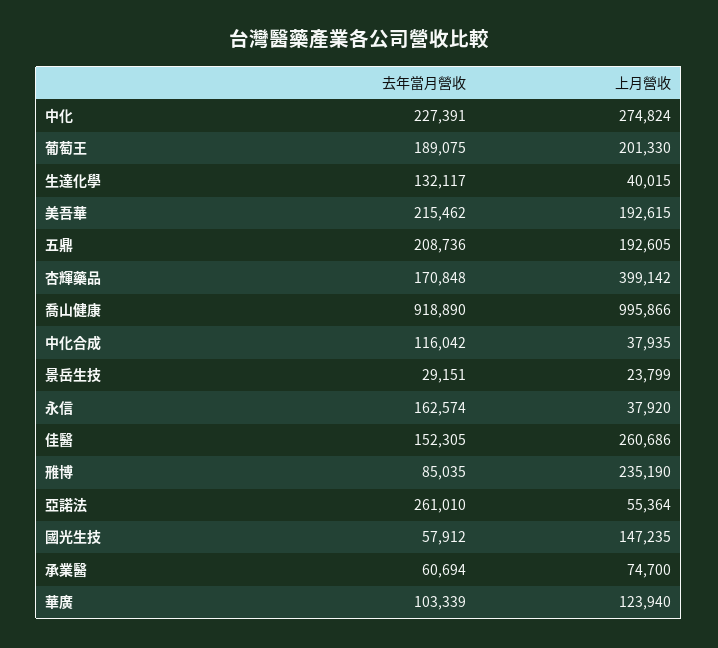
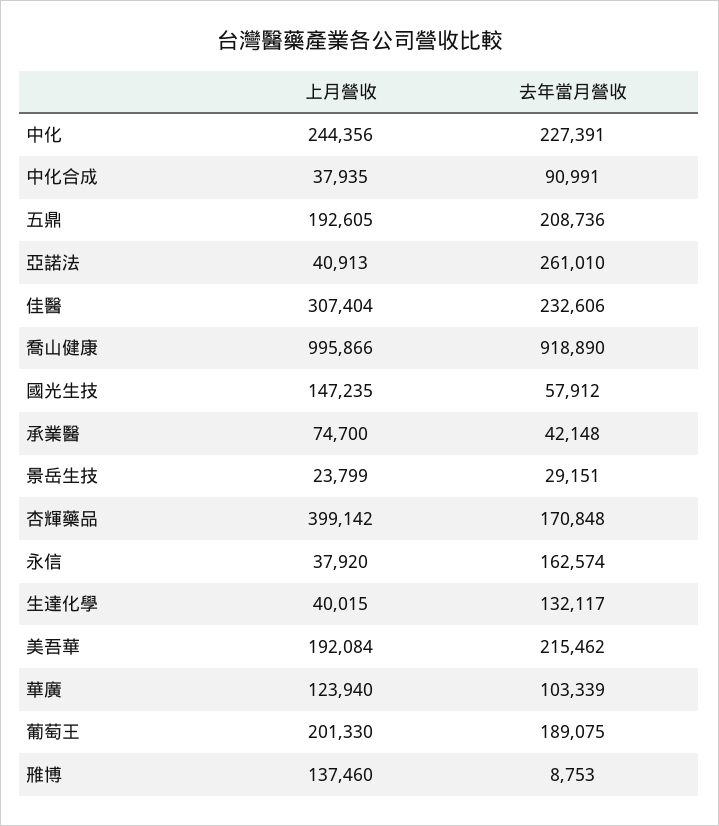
  {
    "去年當月營收": {
      "中化": 227391,
      "葡萄王": 189075,
      "生達化學": 132117,
      "美吾華": 215462,
      "五鼎": 208736,
      "杏輝藥品": 170848,
      "喬山健康": 918890,
-     "中化合成": 116042,
+     "中化合成": 90991,
      "景岳生技": 29151,
      "永信": 162574,
-     "佳醫": 152305,
+     "佳醫": 232606,
-     "雃博": 85035,
+     "雃博": 8753,
      "亞諾法": 261010,
      "國光生技": 57912,
-     "承業醫": 60694,
+     "承業醫": 42148,
      "華廣": 103339
    },
    "上月營收": {
-     "中化": 274824,
+     "中化": 244356,
      "葡萄王": 201330,
      "生達化學": 40015,
-     "美吾華": 192615,
+     "美吾華": 192084,
      "五鼎": 192605,
      "杏輝藥品": 399142,
      "喬山健康": 995866,
      "中化合成": 37935,
      "景岳生技": 23799,
      "永信": 37920,
-     "佳醫": 260686,
+     "佳醫": 307404,
-     "雃博": 235190,
+     "雃博": 137460,
-     "亞諾法": 55364,
+     "亞諾法": 40913,
      "國光生技": 147235,
      "承業醫": 74700,
      "華廣": 123940
    }
  }

